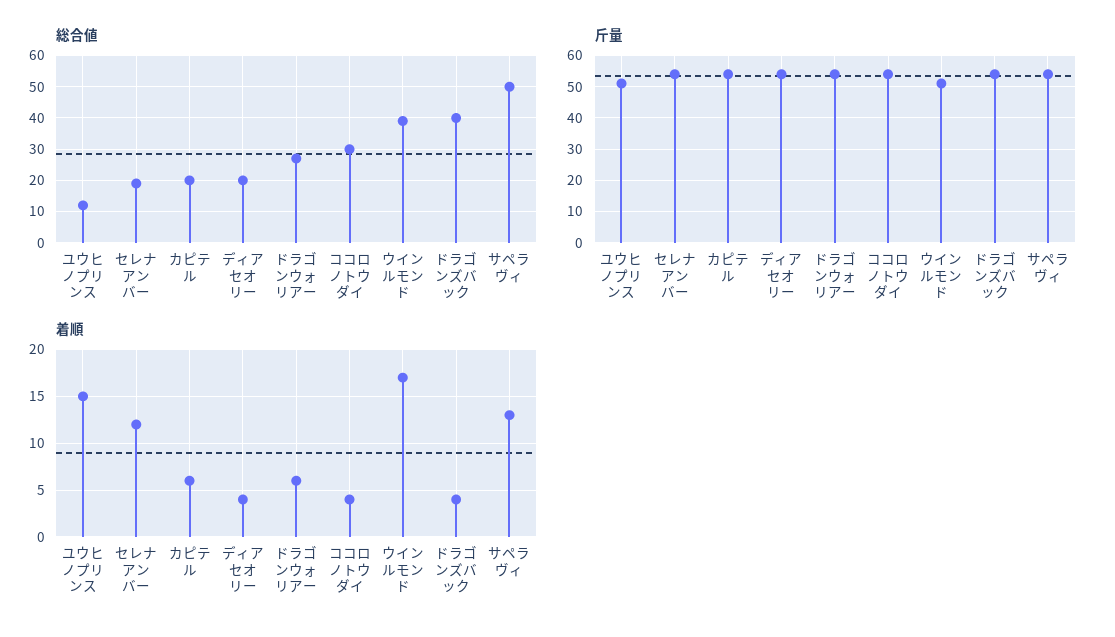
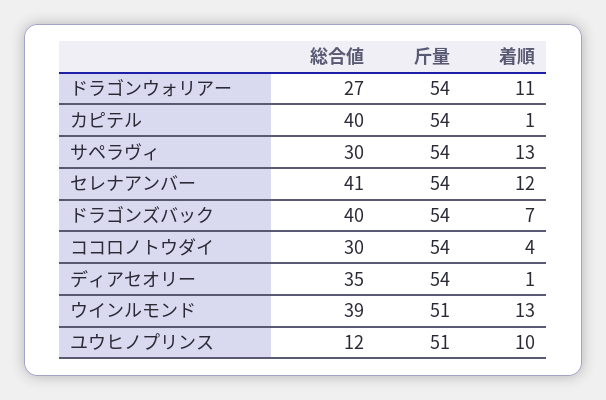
  {
    "総合値": {
      "ユウヒノプリンス": 12,
-     "セレナアンバー": 20,
+     "セレナアンバー": 41,
-     "カピテル": 20,
+     "カピテル": 40,
-     "ディアセオリー": 20,
+     "ディアセオリー": 35,
      "ドラゴンウォリアー": 27,
      "ココロノトウダイ": 30,
      "ウインルモンド": 39,
      "ドラゴンズバック": 40,
-     "サペラヴィ": 50
+     "サペラヴィ": 30
    },
    "斤量": {
      "ユウヒノプリンス": 51,
      "セレナアンバー": 54,
      "カピテル": 54,
      "ディアセオリー": 54,
      "ドラゴンウォリアー": 54,
      "ココロノトウダイ": 54,
      "ウインルモンド": 51,
      "ドラゴンズバック": 54,
      "サペラヴィ": 54
    },
    "着順": {
-     "ユウヒノプリンス": 15,
+     "ユウヒノプリンス": 10,
      "セレナアンバー": 12,
-     "カピテル": 6,
+     "カピテル": 1,
-     "ディアセオリー": 4,
+     "ディアセオリー": 1,
-     "ドラゴンウォリアー": 6,
+     "ドラゴンウォリアー": 11,
      "ココロノトウダイ": 4,
-     "ウインルモンド": 17,
+     "ウインルモンド": 13,
-     "ドラゴンズバック": 4,
+     "ドラゴンズバック": 7,
      "サペラヴィ": 13
    }
  }

